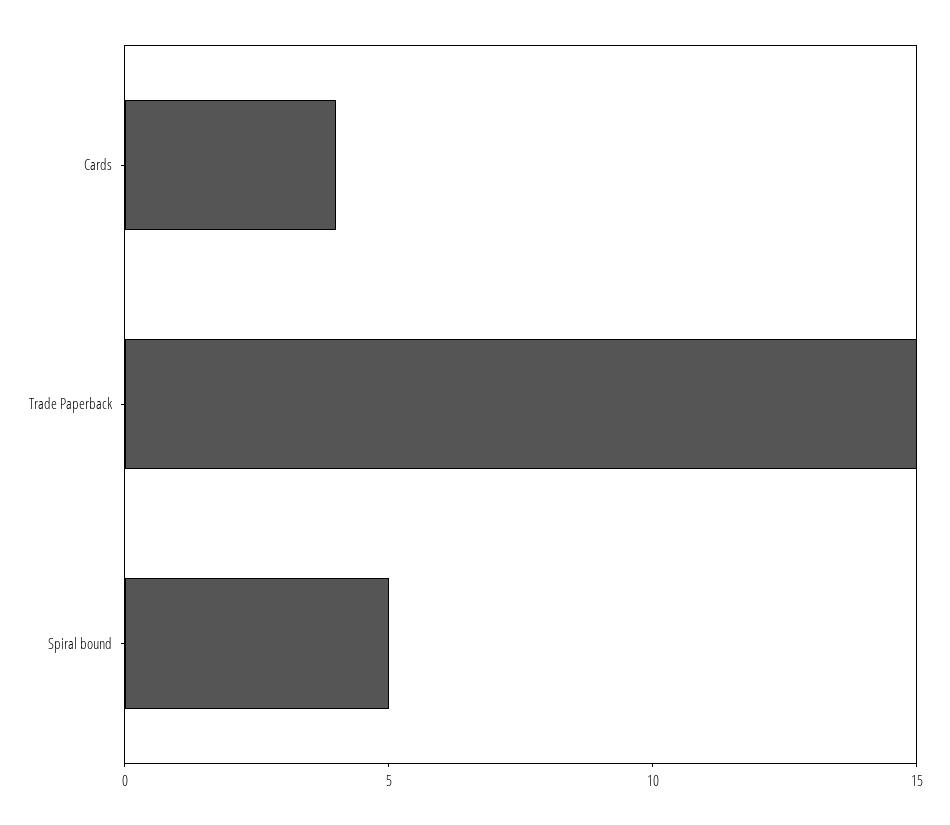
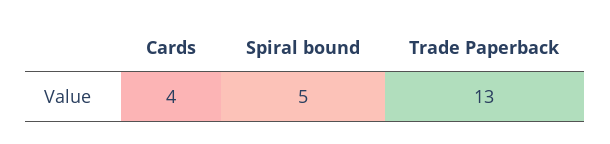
  {
    "Cards": 4,
-   "Trade Paperback": 15,
+   "Trade Paperback": 13,
    "Spiral bound": 5
  }

